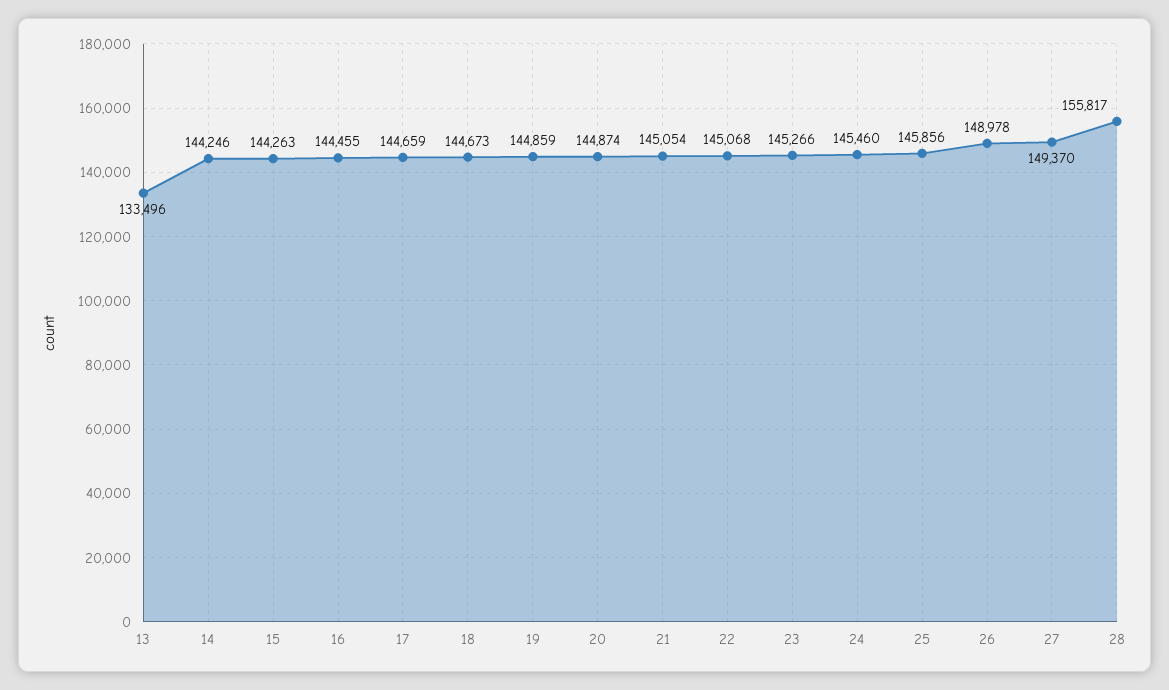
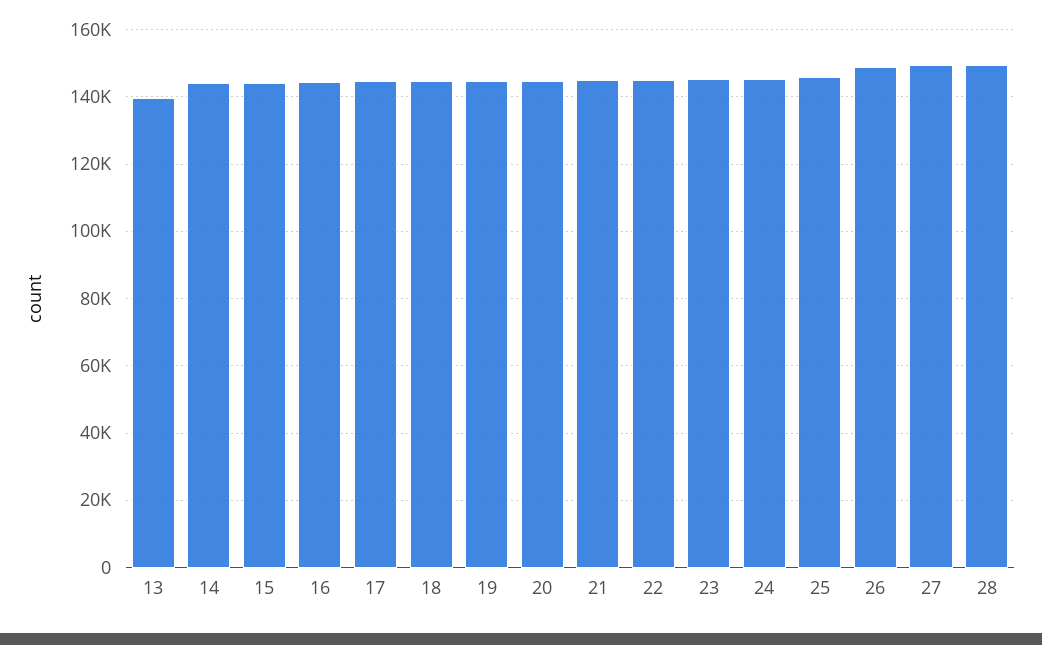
  {
-   "13": 133496,
+   "13": 140000,
    "14": 144246,
    "15": 144263,
    "16": 144455,
    "17": 144659,
    "18": 144673,
    "19": 144859,
    "20": 144874,
    "21": 145054,
    "22": 145068,
    "23": 145266,
    "24": 145460,
    "25": 145856,
    "26": 148978,
    "27": 149370,
-   "28": 155817
+   "28": 150000
  }

